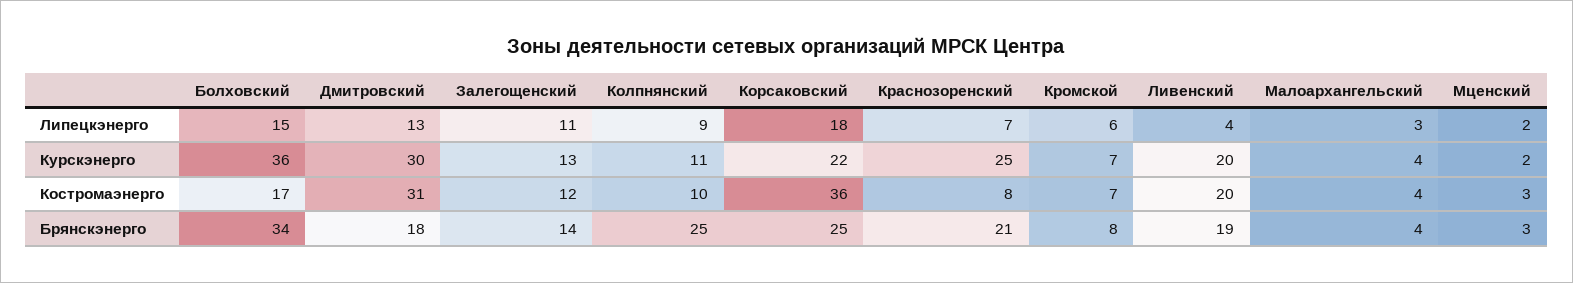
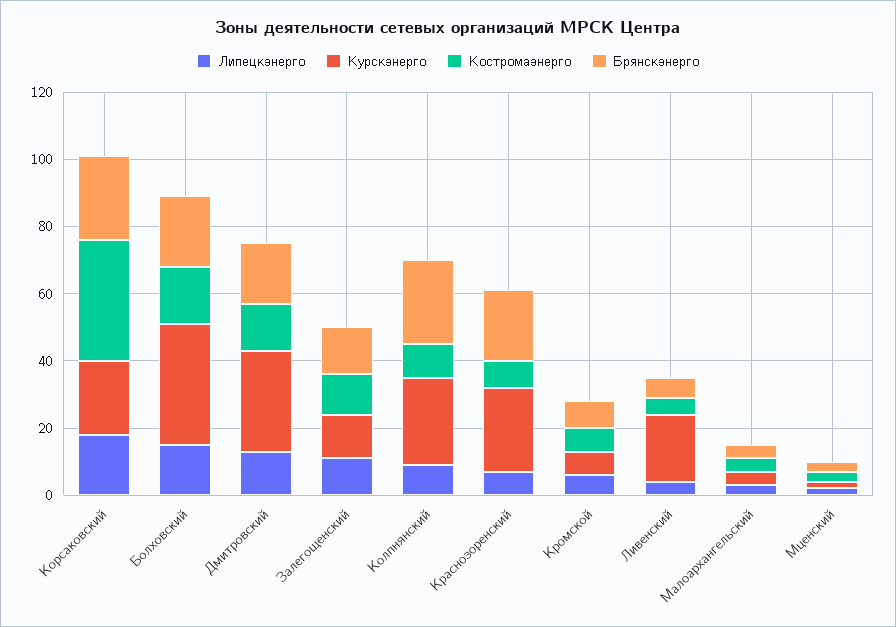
  {
    "Липецкэнерго": {
      "Болховский": 15,
      "Дмитровский": 13,
      "Залегощенский": 11,
      "Колпнянский": 9,
      "Корсаковский": 18,
      "Краснозоренский": 7,
      "Кромской": 6,
      "Ливенский": 4,
      "Малоархангельский": 3,
      "Мценский": 2
    },
    "Курскэнерго": {
      "Болховский": 36,
      "Дмитровский": 30,
      "Залегощенский": 13,
-     "Колпнянский": 11,
+     "Колпнянский": 25,
      "Корсаковский": 22,
      "Краснозоренский": 25,
      "Кромской": 7,
      "Ливенский": 20,
      "Малоархангельский": 4,
      "Мценский": 2
    },
    "Костромаэнерго": {
      "Болховский": 17,
-     "Дмитровский": 31,
+     "Дмитровский": 15,
      "Залегощенский": 12,
      "Колпнянский": 10,
      "Корсаковский": 36,
      "Краснозоренский": 8,
      "Кромской": 7,
-     "Ливенский": 20,
+     "Ливенский": 5,
      "Малоархангельский": 4,
      "Мценский": 3
    },
    "Брянскэнерго": {
-     "Болховский": 34,
+     "Болховский": 20,
      "Дмитровский": 18,
      "Залегощенский": 14,
      "Колпнянский": 25,
      "Корсаковский": 25,
      "Краснозоренский": 21,
      "Кромской": 8,
-     "Ливенский": 19,
+     "Ливенский": 5,
      "Малоархангельский": 4,
      "Мценский": 3
    }
  }

